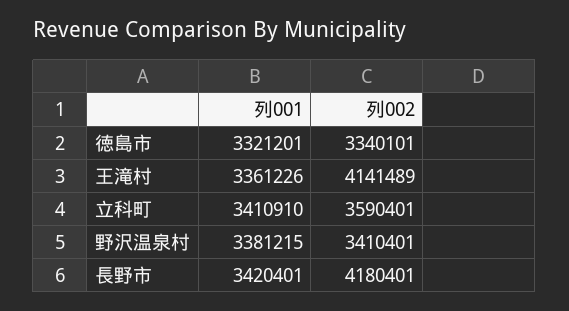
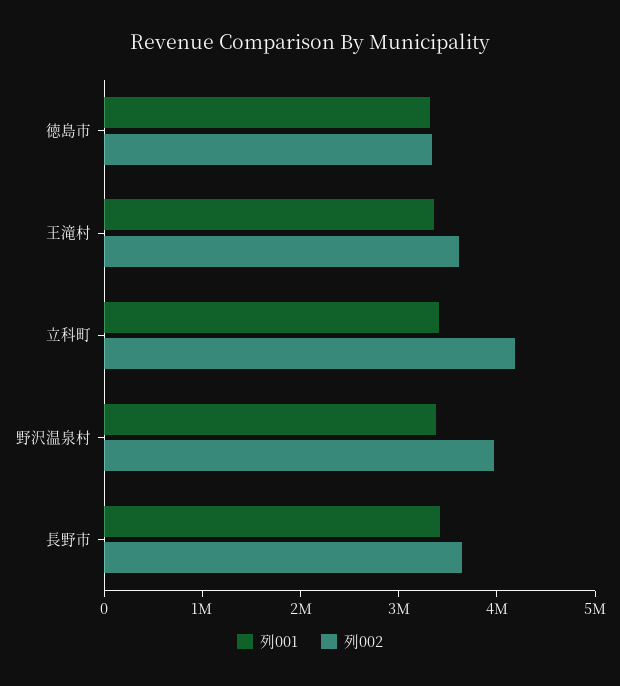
  {
    "列001": {
      "徳島市": 3321201,
      "王滝村": 3361226,
      "立科町": 3410910,
      "野沢温泉村": 3381215,
      "長野市": 3420401
    },
    "列002": {
      "徳島市": 3340101,
-     "王滝村": 4141489,
+     "王滝村": 3600000,
-     "立科町": 3590401,
+     "立科町": 4200000,
-     "野沢温泉村": 3410401,
+     "野沢温泉村": 4000000,
-     "長野市": 4180401
+     "長野市": 3600000
    }
  }

